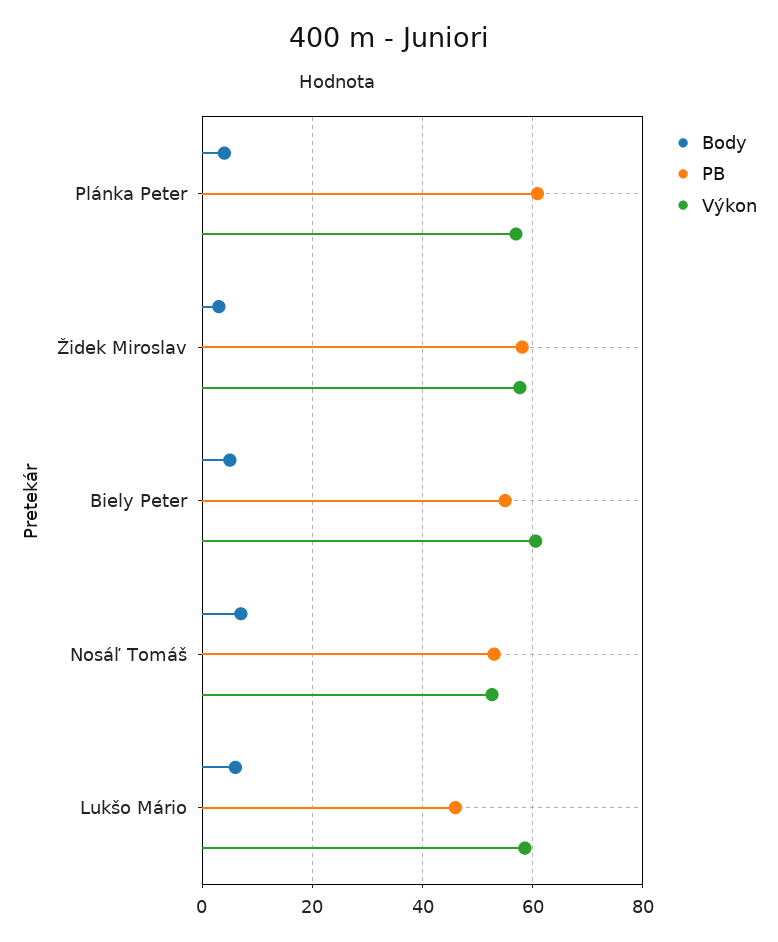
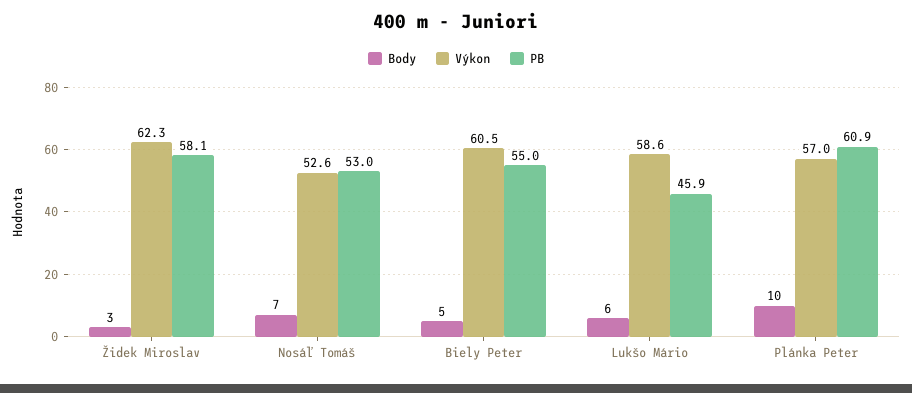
  {
    "Body": {
-     "Plánka Peter": 4,
+     "Plánka Peter": 10,
      "Židek Miroslav": 3,
      "Biely Peter": 5,
      "Nosáľ Tomáš": 7,
      "Lukšo Mário": 6
    },
    "PB": {
      "Plánka Peter": 60.9,
      "Židek Miroslav": 58.1,
      "Biely Peter": 55,
      "Nosáľ Tomáš": 53,
      "Lukšo Mário": 45.9
    },
    "Výkon": {
      "Plánka Peter": 57,
-     "Židek Miroslav": 58,
+     "Židek Miroslav": 62.3,
      "Biely Peter": 60.5,
      "Nosáľ Tomáš": 52.6,
      "Lukšo Mário": 58.6
    }
  }

